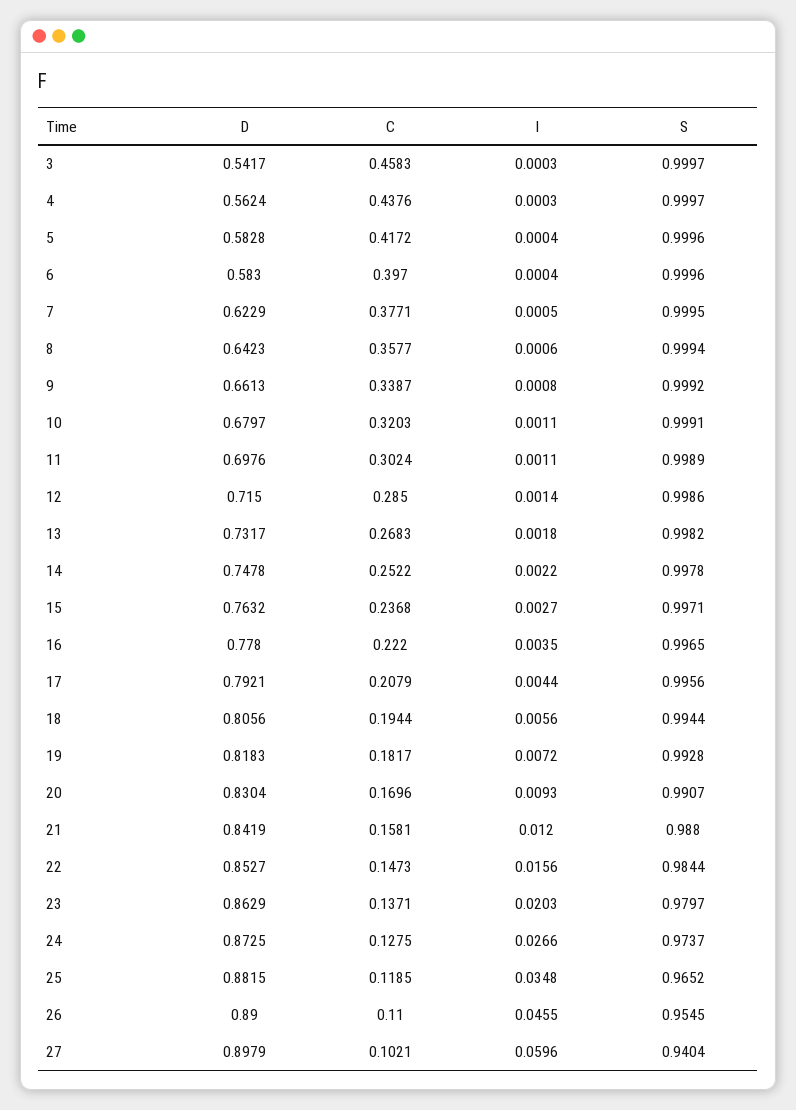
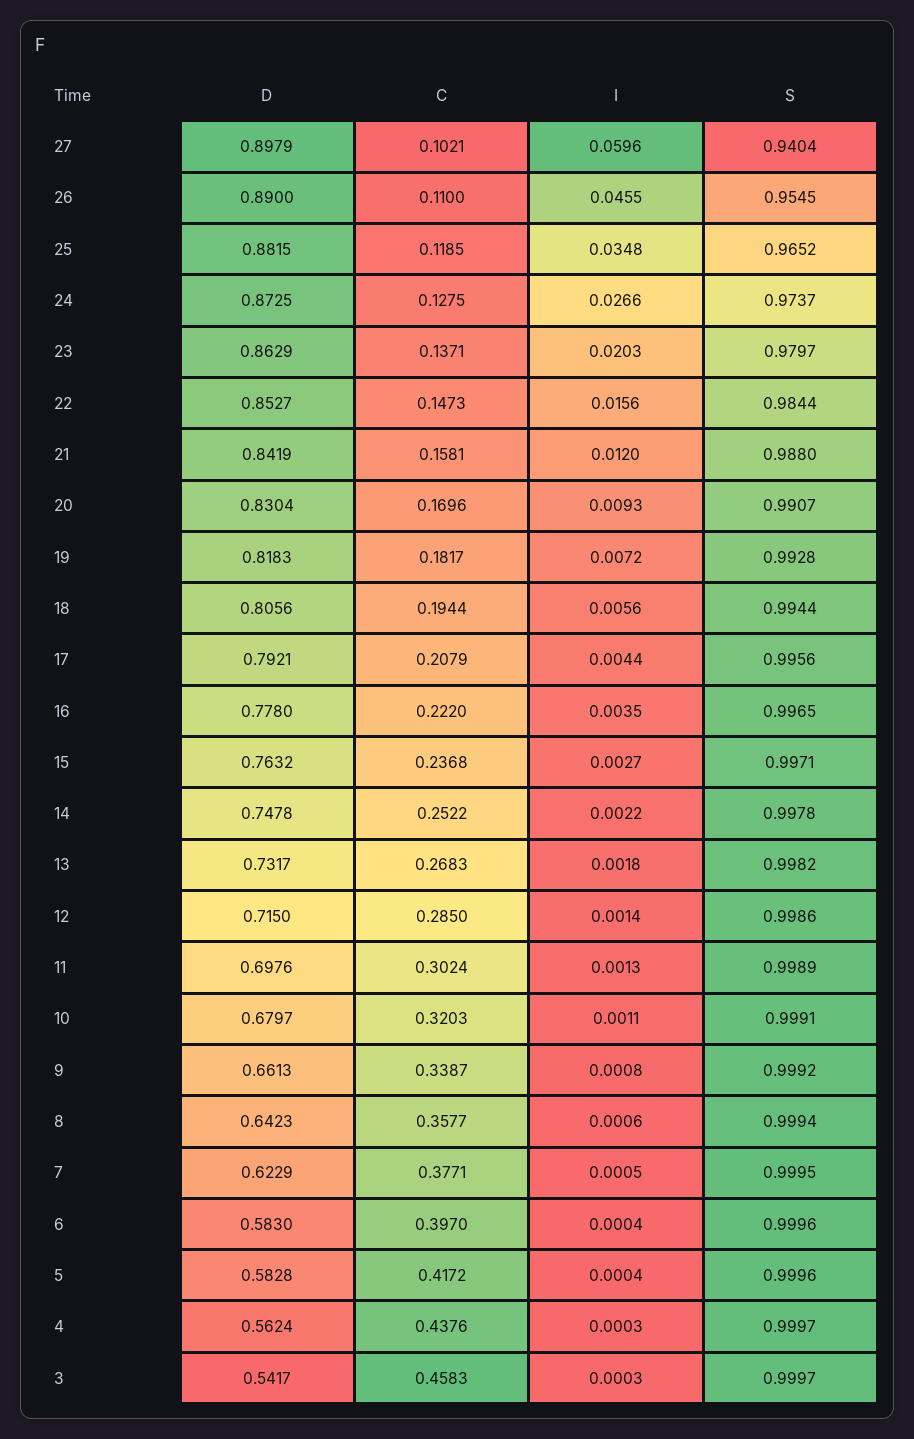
  {
    "D": {
      "3": 0.5417,
      "4": 0.5624,
      "5": 0.5828,
      "6": 0.583,
      "7": 0.6229,
      "8": 0.6423,
      "9": 0.6613,
      "10": 0.6797,
      "11": 0.6976,
      "12": 0.715,
      "13": 0.7317,
      "14": 0.7478,
      "15": 0.7632,
      "16": 0.778,
      "17": 0.7921,
      "18": 0.8056,
      "19": 0.8183,
      "20": 0.8304,
      "21": 0.8419,
      "22": 0.8527,
      "23": 0.8629,
      "24": 0.8725,
      "25": 0.8815,
      "26": 0.89,
      "27": 0.8979
    },
    "C": {
      "3": 0.4583,
      "4": 0.4376,
      "5": 0.4172,
      "6": 0.397,
      "7": 0.3771,
      "8": 0.3577,
      "9": 0.3387,
      "10": 0.3203,
      "11": 0.3024,
      "12": 0.285,
      "13": 0.2683,
      "14": 0.2522,
      "15": 0.2368,
      "16": 0.222,
      "17": 0.2079,
      "18": 0.1944,
      "19": 0.1817,
      "20": 0.1696,
      "21": 0.1581,
      "22": 0.1473,
      "23": 0.1371,
      "24": 0.1275,
      "25": 0.1185,
      "26": 0.11,
      "27": 0.1021
    },
    "I": {
      "3": 0.0003,
      "4": 0.0003,
      "5": 0.0004,
      "6": 0.0004,
      "7": 0.0005,
      "8": 0.0006,
      "9": 0.0008,
      "10": 0.0011,
-     "11": 0.0011,
+     "11": 0.0013,
      "12": 0.0014,
      "13": 0.0018,
      "14": 0.0022,
      "15": 0.0027,
      "16": 0.0035,
      "17": 0.0044,
      "18": 0.0056,
      "19": 0.0072,
      "20": 0.0093,
      "21": 0.012,
      "22": 0.0156,
      "23": 0.0203,
      "24": 0.0266,
      "25": 0.0348,
      "26": 0.0455,
      "27": 0.0596
    },
    "S": {
      "3": 0.9997,
      "4": 0.9997,
      "5": 0.9996,
      "6": 0.9996,
      "7": 0.9995,
      "8": 0.9994,
      "9": 0.9992,
      "10": 0.9991,
      "11": 0.9989,
      "12": 0.9986,
      "13": 0.9982,
      "14": 0.9978,
      "15": 0.9971,
      "16": 0.9965,
      "17": 0.9956,
      "18": 0.9944,
      "19": 0.9928,
      "20": 0.9907,
      "21": 0.988,
      "22": 0.9844,
      "23": 0.9797,
      "24": 0.9737,
      "25": 0.9652,
      "26": 0.9545,
      "27": 0.9404
    }
  }

